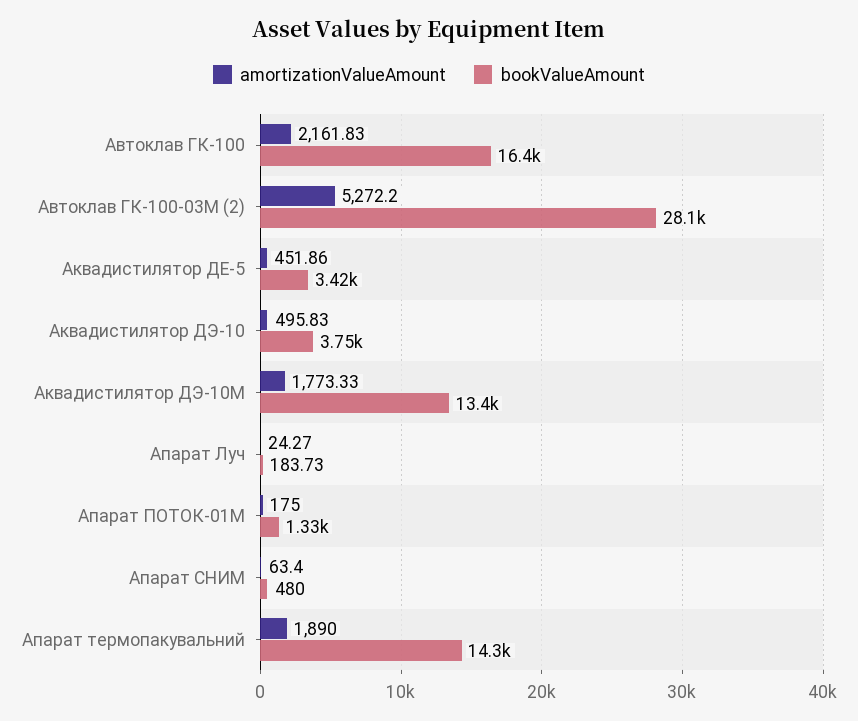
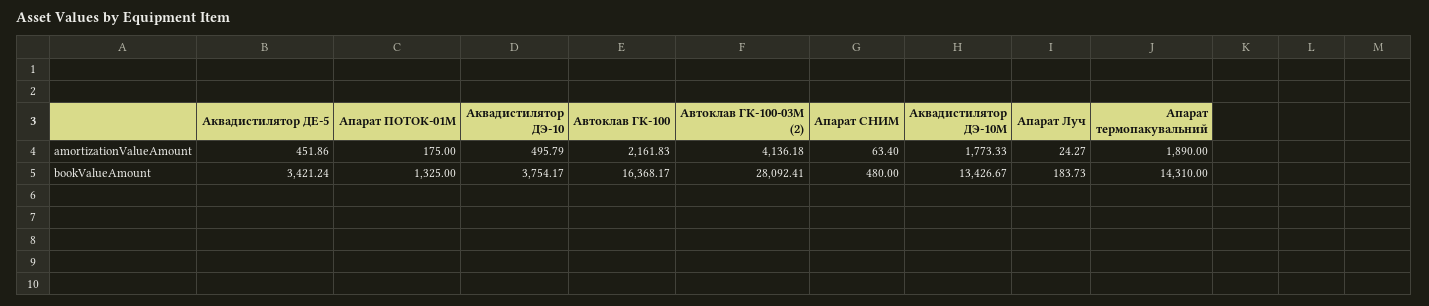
  {
    "amortizationValueAmount": {
      "Автоклав ГК-100": 2161.83,
-     "Автоклав ГК-100-03М (2)": 5272.2,
+     "Автоклав ГК-100-03М (2)": 4136.18,
      "Аквадистилятор ДЕ-5": 451.86,
-     "Аквадистилятор ДЭ-10": 495.83,
+     "Аквадистилятор ДЭ-10": 495.79,
      "Аквадистилятор ДЭ-10М": 1773.33,
      "Апарат Луч": 24.27,
      "Апарат ПОТОК-01М": 175,
      "Апарат СНИМ": 63.4,
      "Апарат термопакувальний": 1890
    },
    "bookValueAmount": {
      "Автоклав ГК-100": 16368.17,
      "Автоклав ГК-100-03М (2)": 28092.41,
      "Аквадистилятор ДЕ-5": 3421.24,
      "Аквадистилятор ДЭ-10": 3754.17,
      "Аквадистилятор ДЭ-10М": 13426.67,
      "Апарат Луч": 183.73,
      "Апарат ПОТОК-01М": 1325,
      "Апарат СНИМ": 480,
      "Апарат термопакувальний": 14310
    }
  }

